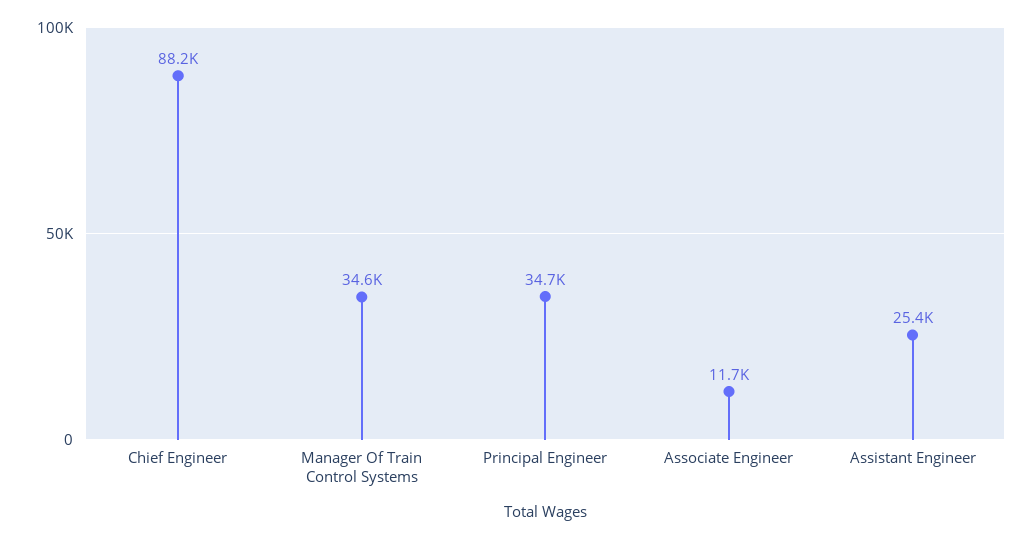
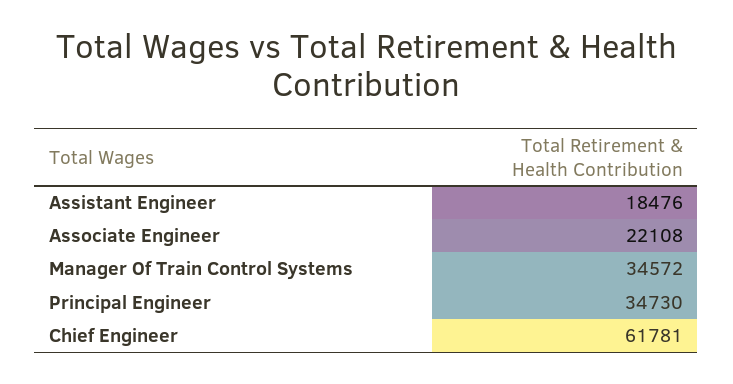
  {
-   "Chief Engineer": 88200,
+   "Chief Engineer": 61781,
    "Manager Of Train Control Systems": 34572,
    "Principal Engineer": 34730,
-   "Associate Engineer": 11700,
+   "Associate Engineer": 22108,
-   "Assistant Engineer": 25400
+   "Assistant Engineer": 18476
  }

